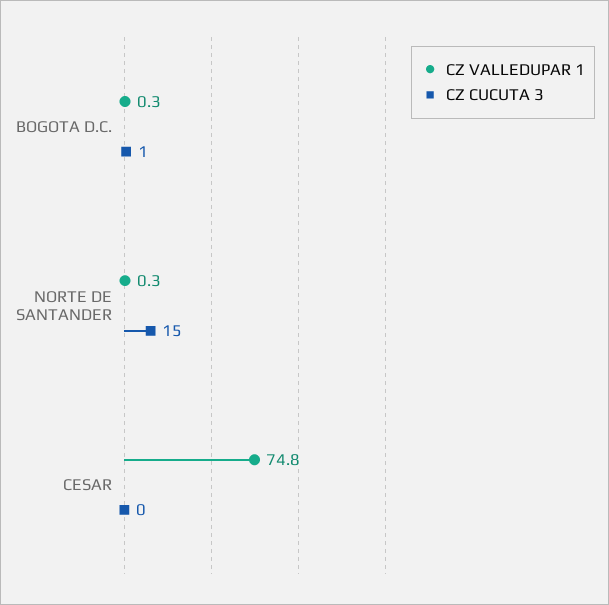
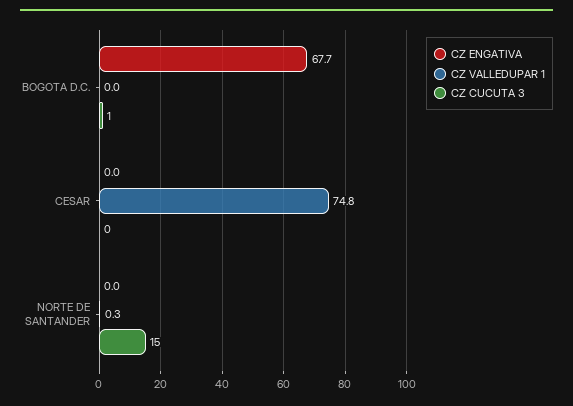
  {
    "CZ VALLEDUPAR 1": {
-     "BOGOTA D.C.": 0.3,
+     "BOGOTA D.C.": 0,
      "NORTE DE SANTANDER": 0.3,
      "CESAR": 74.8
    },
    "CZ CUCUTA 3": {
      "BOGOTA D.C.": 1,
      "NORTE DE SANTANDER": 15,
      "CESAR": 0
-   }
+   },
+   "CZ ENGATIVA": {
+     "BOGOTA D.C.": 67.7,
+     "CESAR": 0,
+     "NORTE DE SANTANDER": 0
+   }
  }

